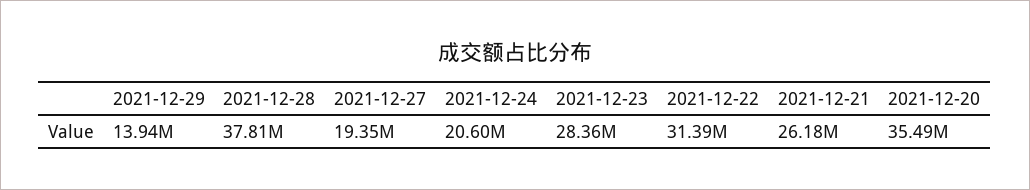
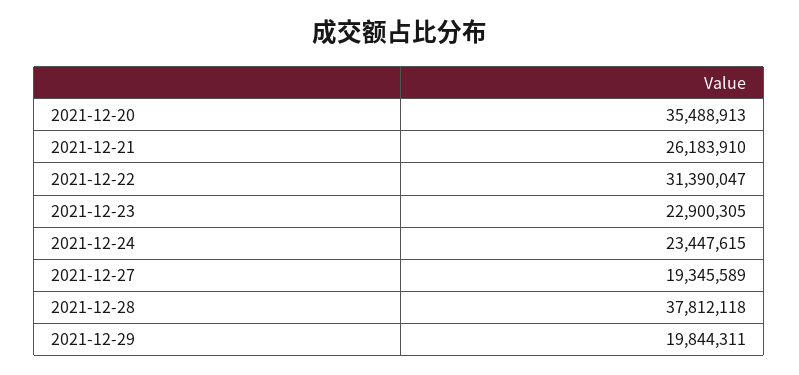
  {
-   "2021-12-29": 13940000,
+   "2021-12-29": 19844311,
    "2021-12-28": 37812118,
    "2021-12-27": 19345589,
-   "2021-12-24": 20600000,
+   "2021-12-24": 23447615,
-   "2021-12-23": 28360000,
+   "2021-12-23": 22900305,
    "2021-12-22": 31390047,
    "2021-12-21": 26183910,
    "2021-12-20": 35488913
  }

